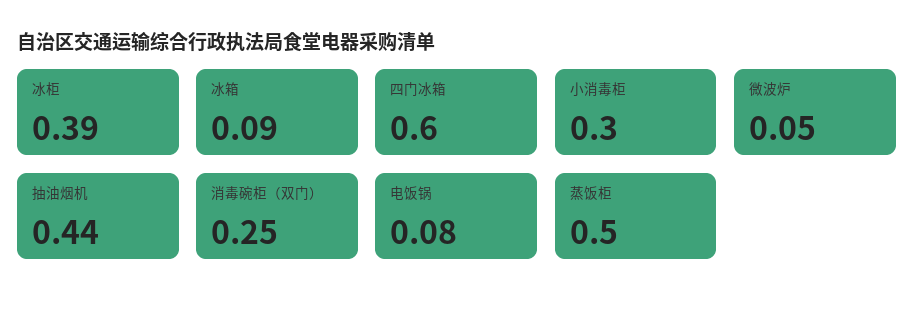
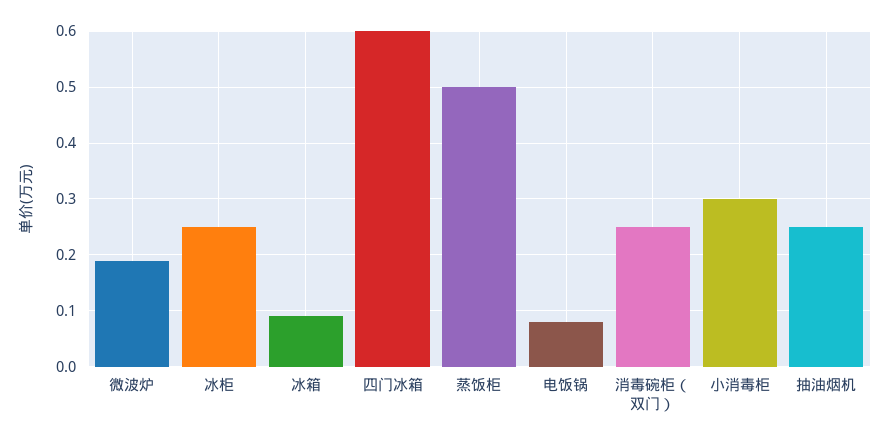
  {
-   "冰柜": 0.39,
+   "冰柜": 0.25,
    "冰箱": 0.09,
    "四门冰箱": 0.6,
    "小消毒柜": 0.3,
-   "微波炉": 0.05,
+   "微波炉": 0.2,
-   "抽油烟机": 0.44,
+   "抽油烟机": 0.25,
    "消毒碗柜（双门）": 0.25,
    "电饭锅": 0.08,
    "蒸饭柜": 0.5
  }

